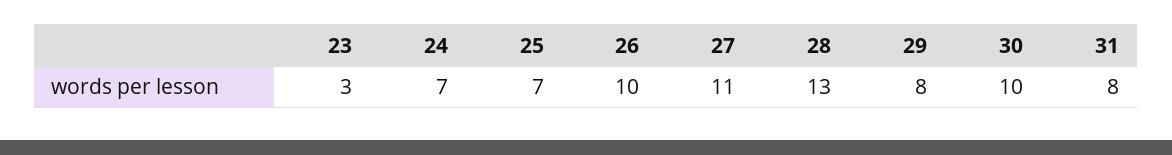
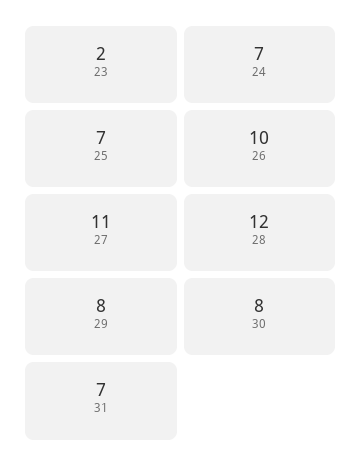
  {
-   "23": 3,
+   "23": 2,
    "24": 7,
    "25": 7,
    "26": 10,
    "27": 11,
-   "28": 13,
+   "28": 12,
    "29": 8,
-   "30": 10,
+   "30": 8,
-   "31": 8
+   "31": 7
  }

